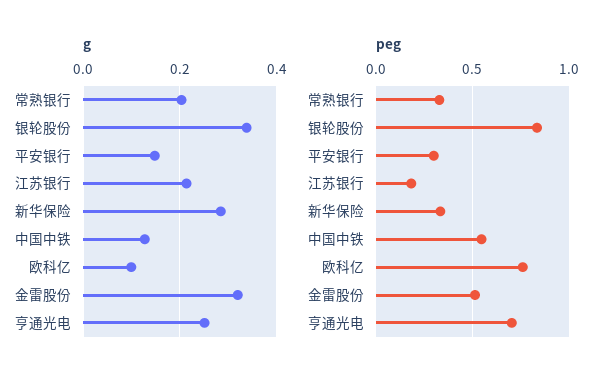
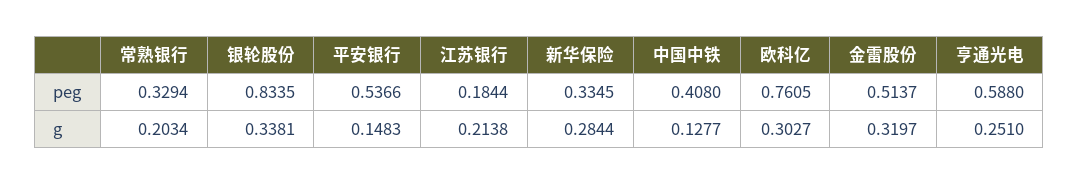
  {
    "g": {
      "常熟银行": 0.2034,
      "银轮股份": 0.3381,
      "平安银行": 0.1483,
      "江苏银行": 0.2138,
      "新华保险": 0.2844,
      "中国中铁": 0.1277,
-     "欧科亿": 0.1,
+     "欧科亿": 0.3027,
      "金雷股份": 0.3197,
      "亨通光电": 0.251
    },
    "peg": {
      "常熟银行": 0.3294,
      "银轮股份": 0.8335,
-     "平安银行": 0.3,
+     "平安银行": 0.5366,
      "江苏银行": 0.1844,
      "新华保险": 0.3345,
-     "中国中铁": 0.55,
+     "中国中铁": 0.408,
      "欧科亿": 0.7605,
      "金雷股份": 0.5137,
-     "亨通光电": 0.7
+     "亨通光电": 0.588
    }
  }

